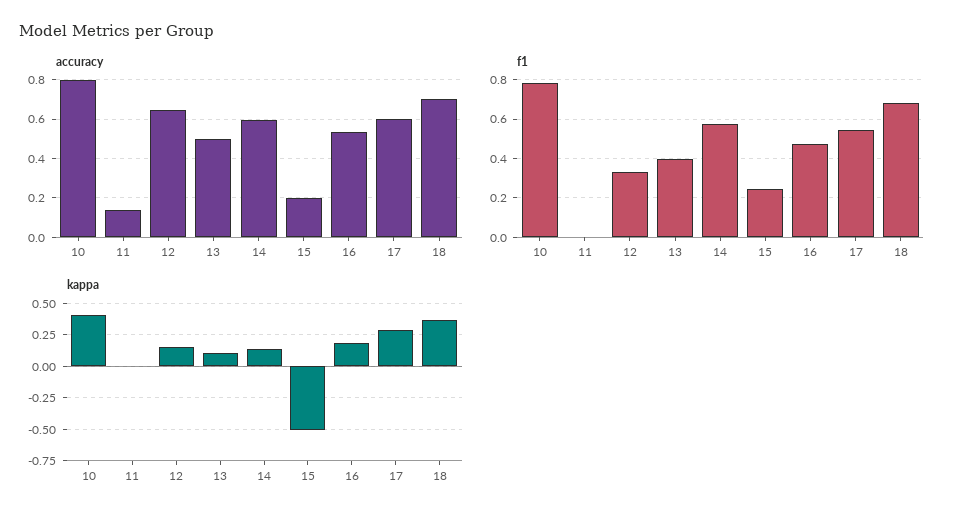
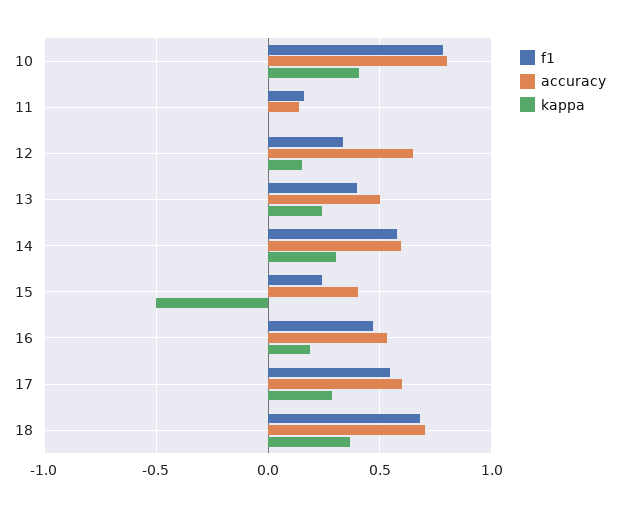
  {
    "accuracy": {
      "10": 0.8,
      "11": 0.15,
      "12": 0.65,
      "13": 0.5,
      "14": 0.6,
-     "15": 0.2,
+     "15": 0.4,
      "16": 0.55,
      "17": 0.6,
      "18": 0.7
    },
    "f1": {
      "10": 0.8,
-     "11": 0,
+     "11": 0.15,
      "12": 0.35,
      "13": 0.4,
      "14": 0.55,
      "15": 0.25,
      "16": 0.45,
      "17": 0.55,
      "18": 0.7
    },
    "kappa": {
      "10": 0.4,
      "11": 0,
      "12": 0.15,
-     "13": 0.1,
+     "13": 0.25,
-     "14": 0.15,
+     "14": 0.3,
      "15": -0.5,
      "16": 0.2,
      "17": 0.3,
      "18": 0.35
    }
  }

